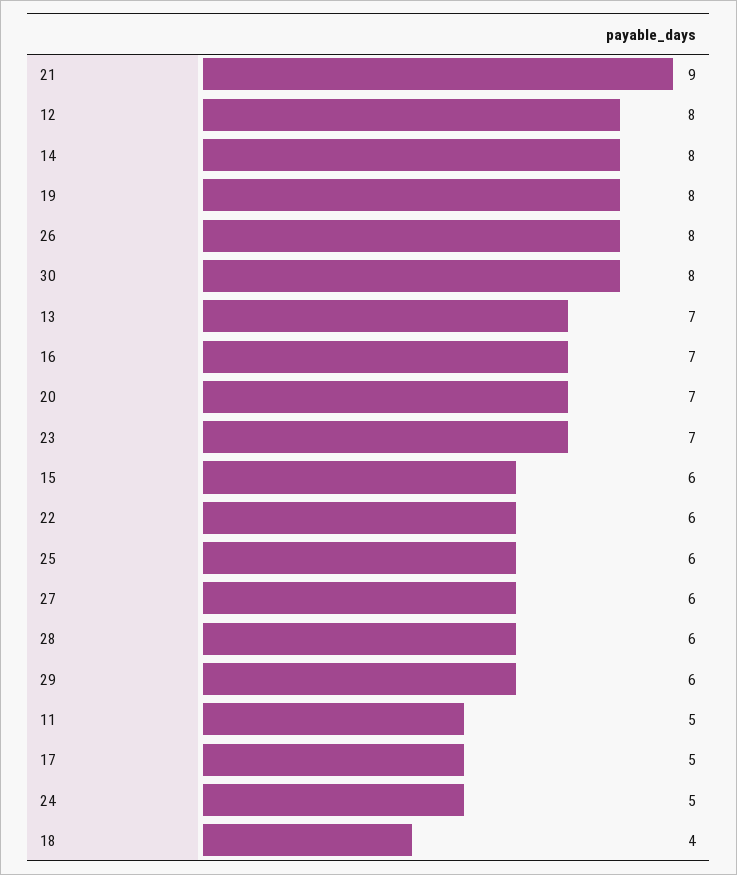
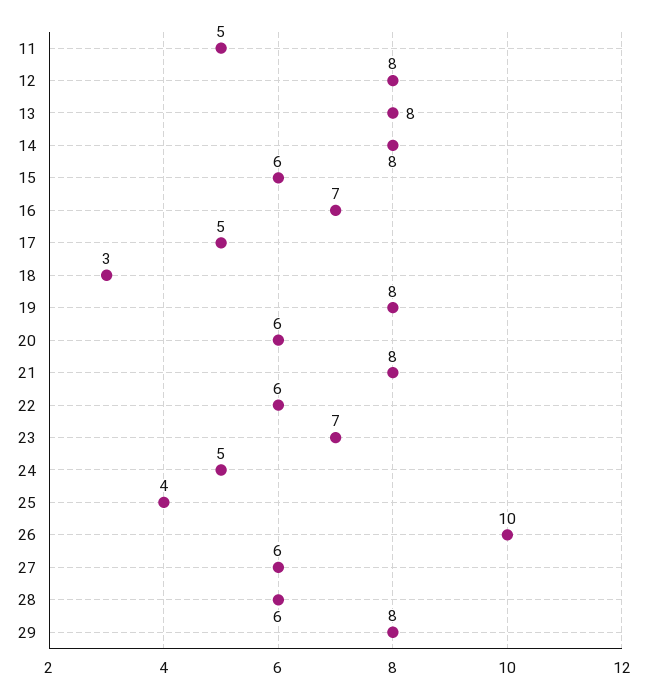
  {
-   "21": 9,
+   "21": 8,
    "12": 8,
    "14": 8,
    "19": 8,
-   "26": 8,
+   "26": 10,
-   "30": 8,
-   "13": 7,
+   "13": 8,
    "16": 7,
-   "20": 7,
+   "20": 6,
    "23": 7,
    "15": 6,
    "22": 6,
-   "25": 6,
+   "25": 4,
    "27": 6,
    "28": 6,
-   "29": 6,
+   "29": 8,
    "11": 5,
    "17": 5,
    "24": 5,
-   "18": 4
+   "18": 3
  }

